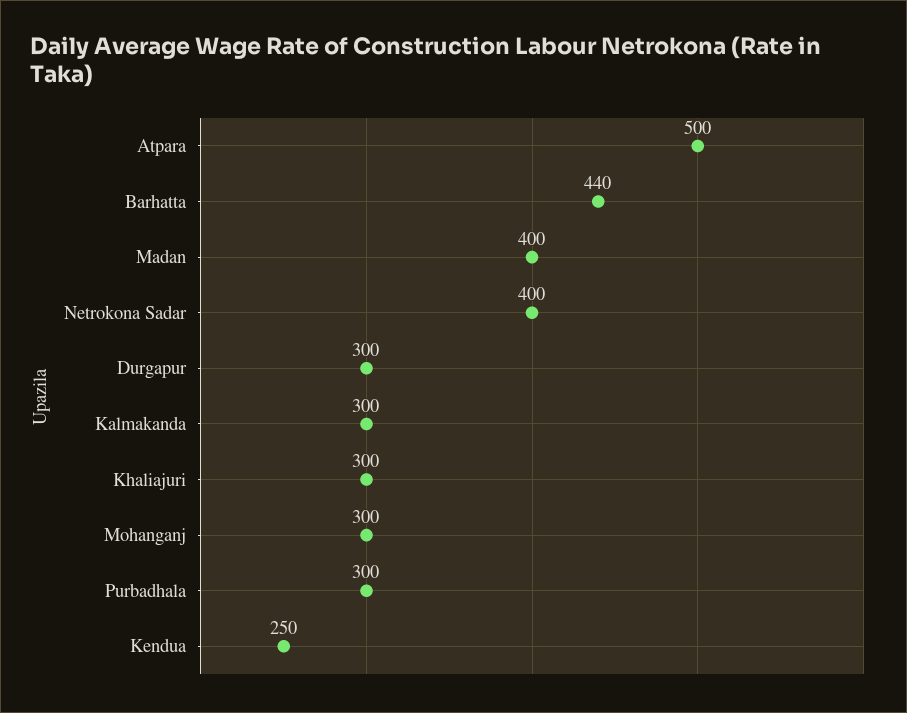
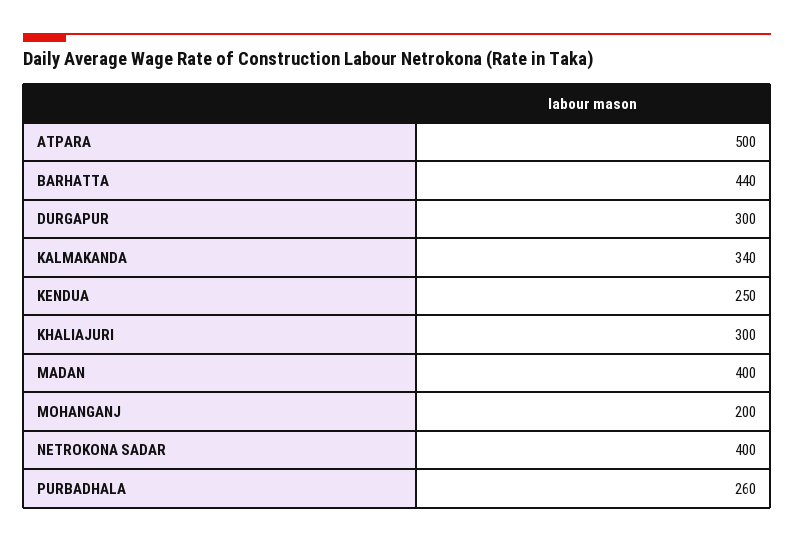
  {
    "Atpara": 500,
    "Barhatta": 440,
    "Madan": 400,
    "Netrokona Sadar": 400,
    "Durgapur": 300,
-   "Kalmakanda": 300,
+   "Kalmakanda": 340,
    "Khaliajuri": 300,
-   "Mohanganj": 300,
+   "Mohanganj": 200,
-   "Purbadhala": 300,
+   "Purbadhala": 260,
    "Kendua": 250
  }

